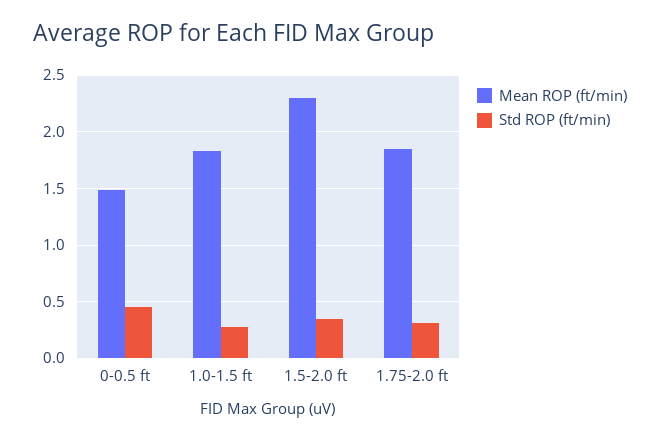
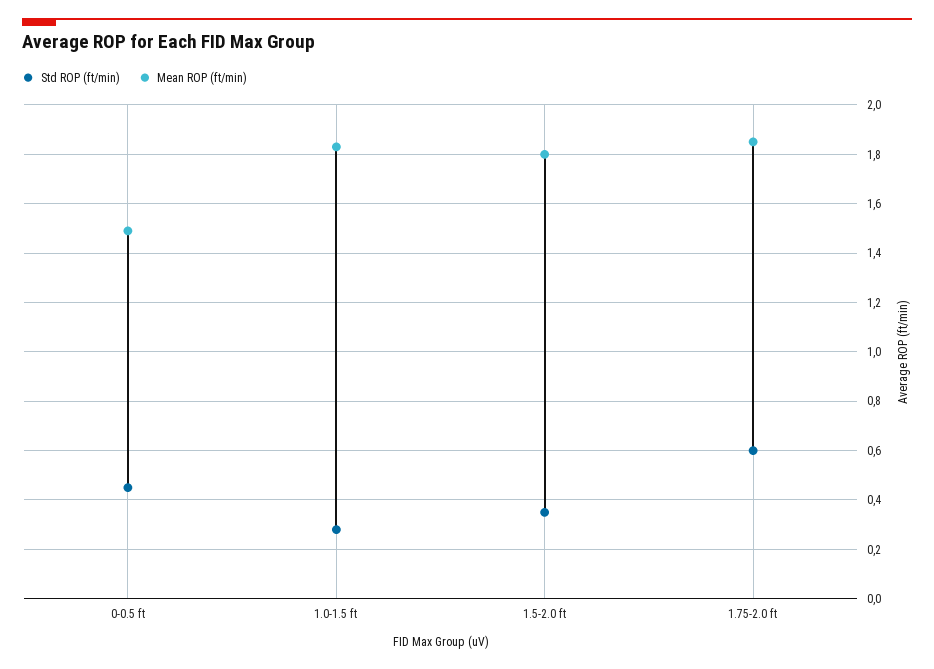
  {
    "Mean ROP (ft/min)": {
      "0-0.5 ft": 1.5,
      "1.0-1.5 ft": 1.85,
-     "1.5-2.0 ft": 2.3,
+     "1.5-2.0 ft": 1.8,
      "1.75-2.0 ft": 1.85
    },
    "Std ROP (ft/min)": {
      "0-0.5 ft": 0.45,
      "1.0-1.5 ft": 0.3,
      "1.5-2.0 ft": 0.35,
-     "1.75-2.0 ft": 0.3
+     "1.75-2.0 ft": 0.6
    }
  }

